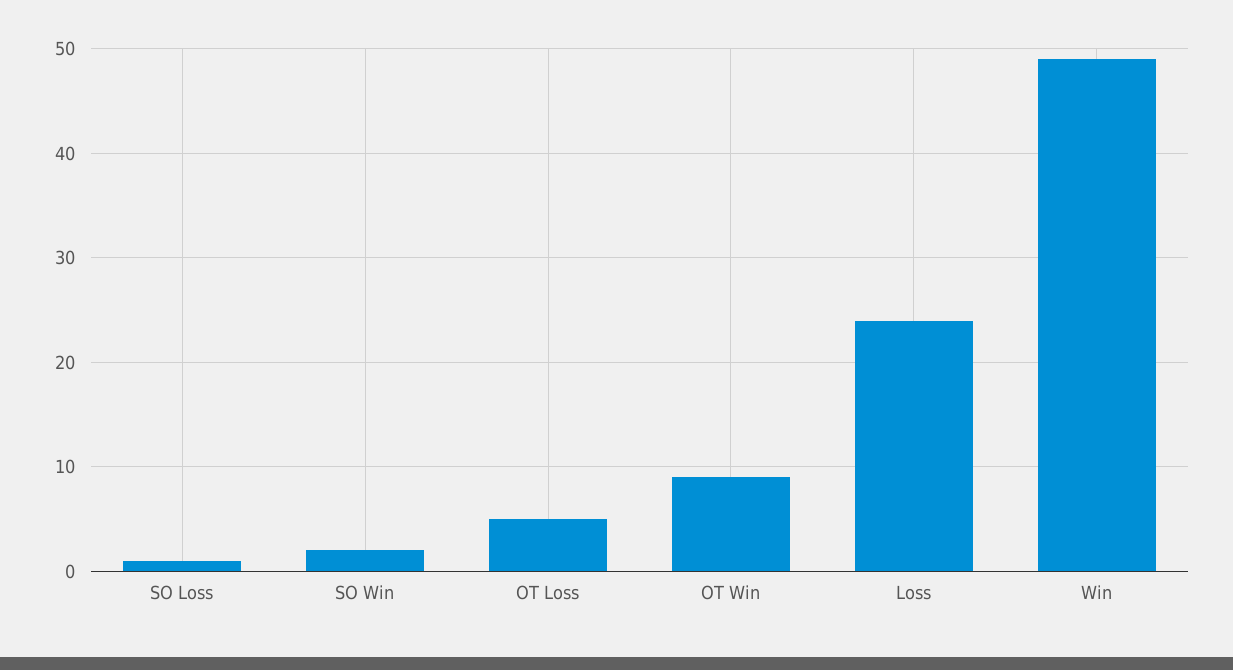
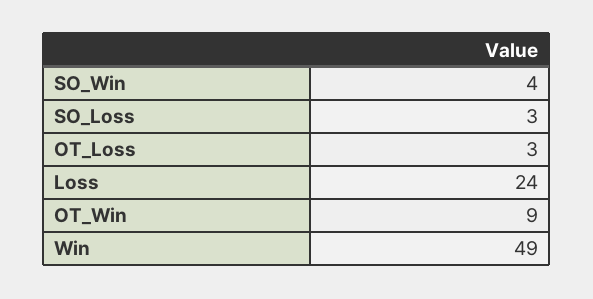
  {
-   "SO Loss": 1,
+   "SO Loss": 3,
-   "SO Win": 2,
+   "SO Win": 4,
-   "OT Loss": 5,
+   "OT Loss": 3,
    "OT Win": 9,
    "Loss": 24,
    "Win": 49
  }

